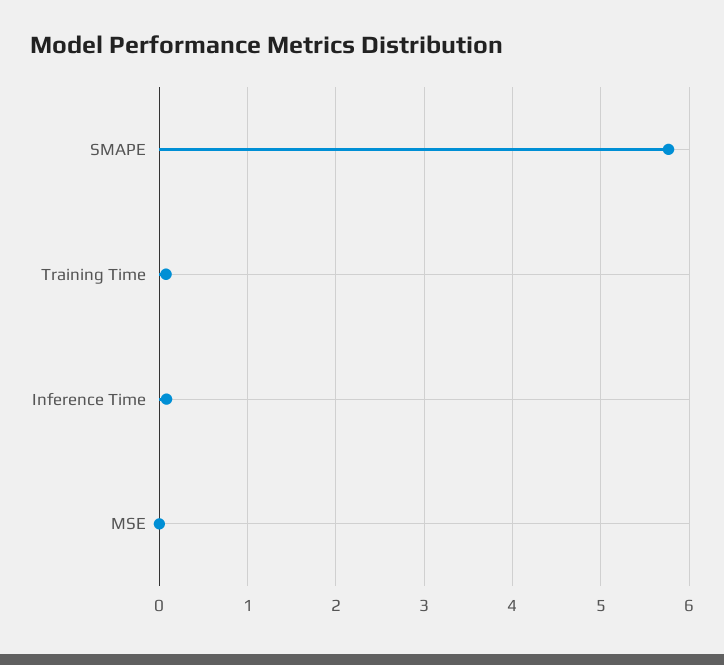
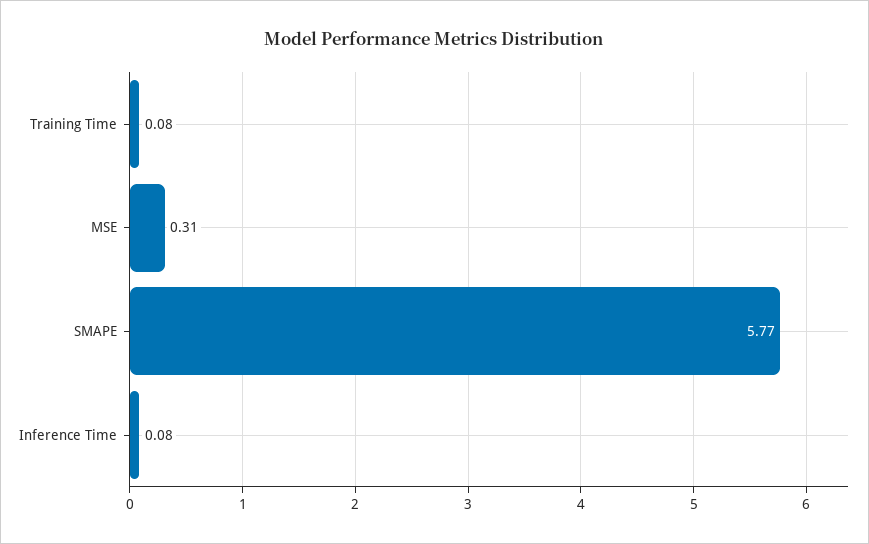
  {
    "SMAPE": 5.77,
    "Training Time": 0.08,
    "Inference Time": 0.08,
-   "MSE": 0
+   "MSE": 0.31
  }

